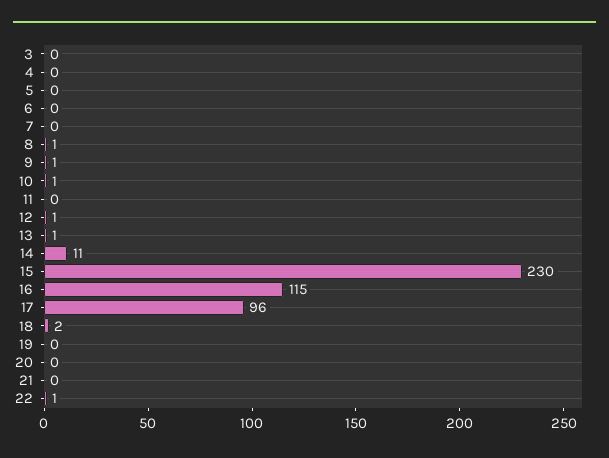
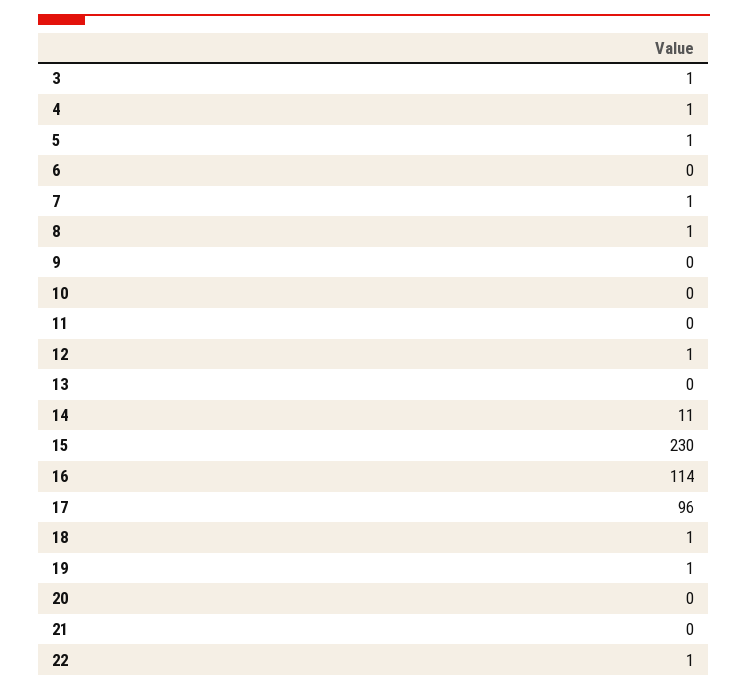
  {
-   "3": 0,
+   "3": 1,
-   "4": 0,
+   "4": 1,
-   "5": 0,
+   "5": 1,
    "6": 0,
-   "7": 0,
+   "7": 1,
    "8": 1,
-   "9": 1,
+   "9": 0,
-   "10": 1,
+   "10": 0,
    "11": 0,
    "12": 1,
-   "13": 1,
+   "13": 0,
    "14": 11,
    "15": 230,
-   "16": 115,
+   "16": 114,
    "17": 96,
-   "18": 2,
+   "18": 1,
-   "19": 0,
+   "19": 1,
    "20": 0,
    "21": 0,
    "22": 1
  }

